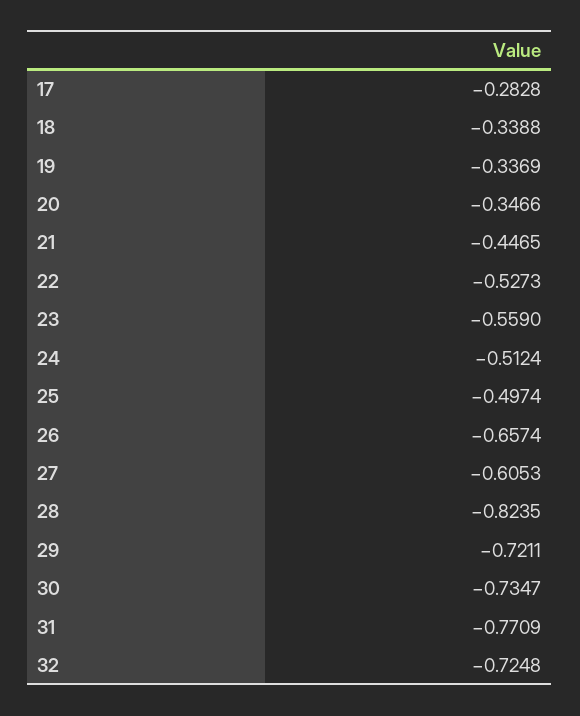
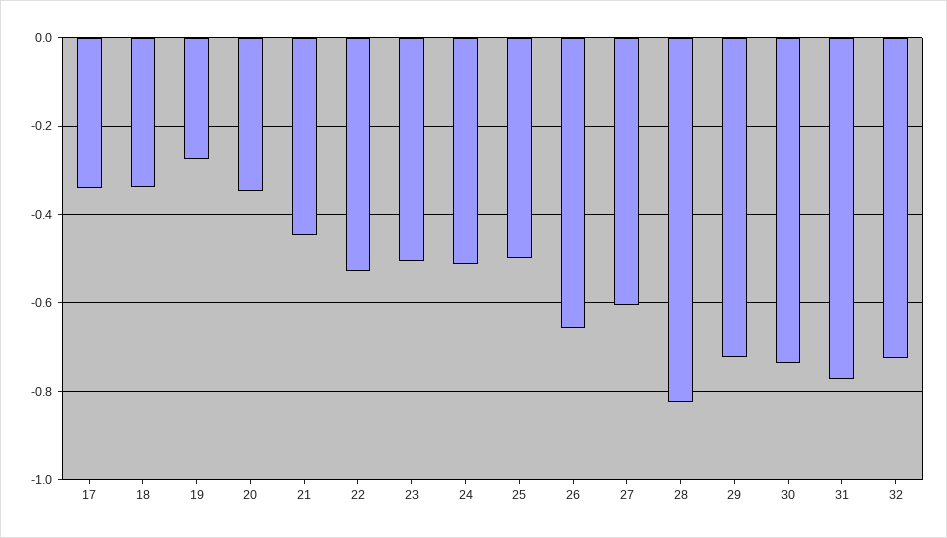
  {
-   "17": -0.2828,
+   "17": -0.34,
    "18": -0.3388,
-   "19": -0.3369,
+   "19": -0.28,
    "20": -0.3466,
    "21": -0.4465,
    "22": -0.5273,
-   "23": -0.559,
+   "23": -0.5,
    "24": -0.5124,
    "25": -0.4974,
    "26": -0.6574,
    "27": -0.6053,
    "28": -0.8235,
    "29": -0.7211,
    "30": -0.7347,
    "31": -0.7709,
    "32": -0.7248
  }

